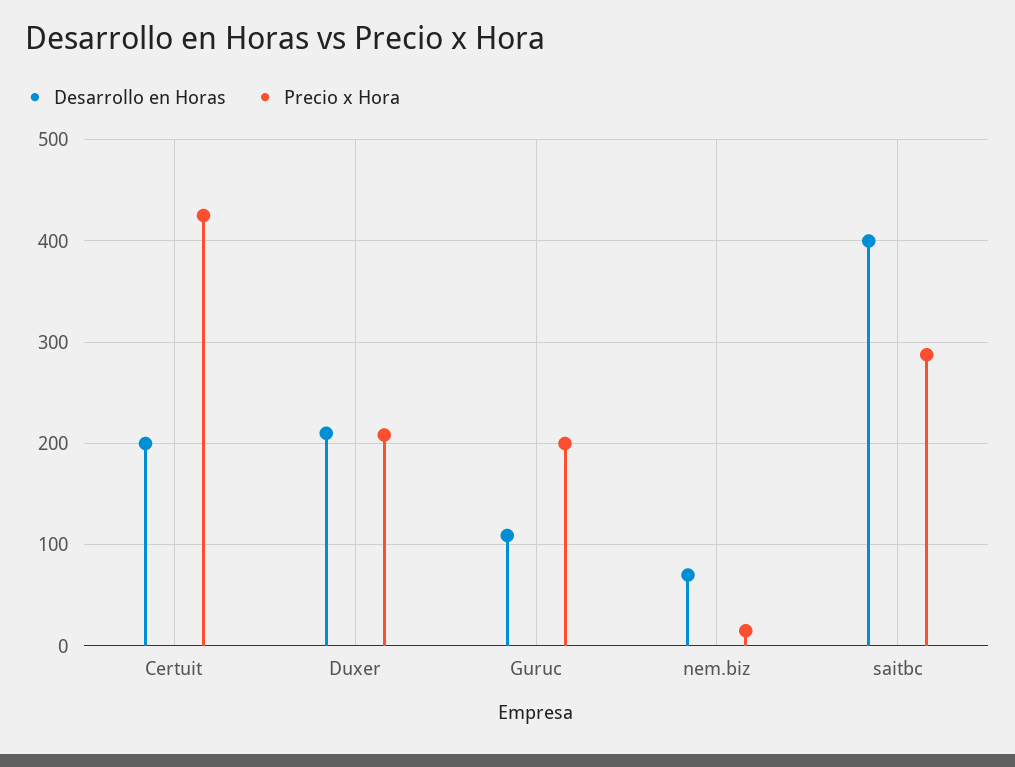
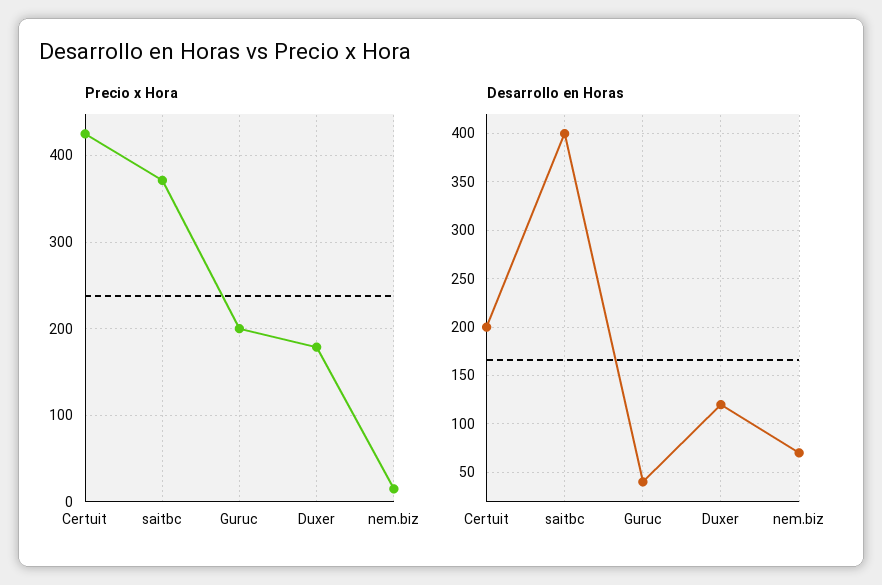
  {
    "Desarrollo en Horas": {
      "Certuit": 200,
-     "Duxer": 210,
+     "Duxer": 120,
-     "Guruc": 110,
+     "Guruc": 40,
      "nem.biz": 70,
      "saitbc": 400
    },
    "Precio x Hora": {
      "Certuit": 430,
-     "Duxer": 210,
+     "Duxer": 180,
      "Guruc": 200,
      "nem.biz": 20,
-     "saitbc": 290
+     "saitbc": 370
    }
  }

